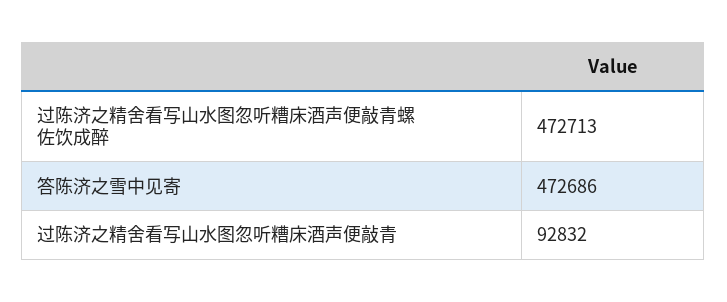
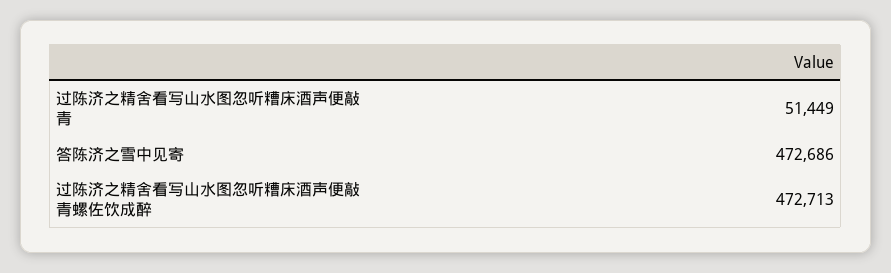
  {
    "过陈济之精舍看写山水图忽听糟床酒声便敲青螺佐饮成醉": 472713,
    "答陈济之雪中见寄": 472686,
-   "过陈济之精舍看写山水图忽听糟床酒声便敲青": 92832
+   "过陈济之精舍看写山水图忽听糟床酒声便敲青": 51449
  }

